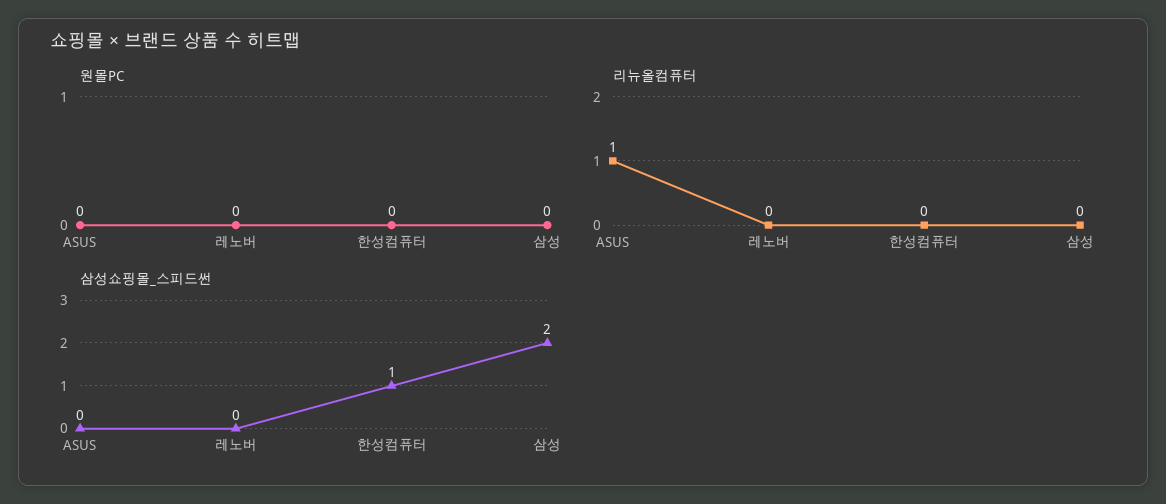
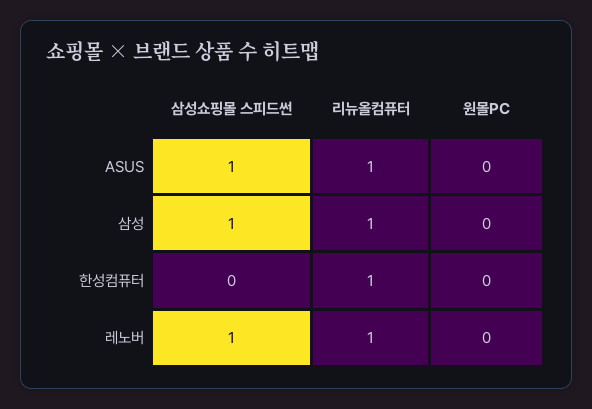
  {
    "원몰PC": {
      "ASUS": 0,
      "레노버": 0,
      "한성컴퓨터": 0,
      "삼성": 0
    },
    "리뉴올컴퓨터": {
      "ASUS": 1,
-     "레노버": 0,
+     "레노버": 1,
-     "한성컴퓨터": 0,
+     "한성컴퓨터": 1,
-     "삼성": 0
+     "삼성": 1
    },
    "삼성쇼핑몰_스피드썬": {
-     "ASUS": 0,
+     "ASUS": 1,
-     "레노버": 0,
+     "레노버": 1,
-     "한성컴퓨터": 1,
+     "한성컴퓨터": 0,
-     "삼성": 2
+     "삼성": 1
    }
  }

